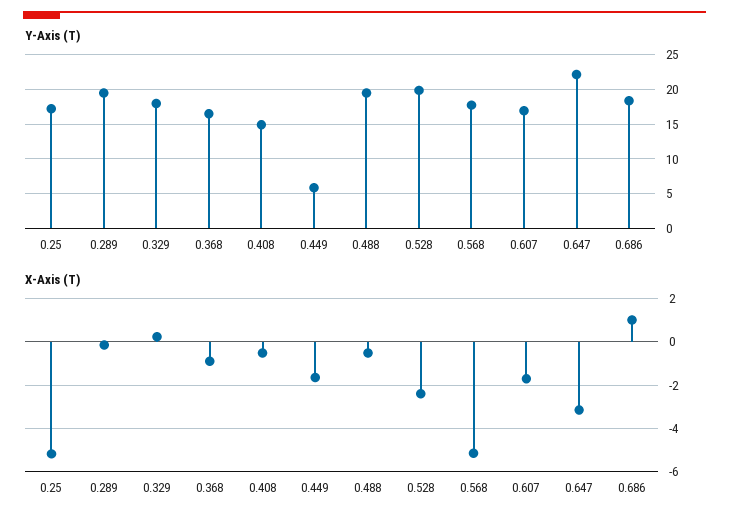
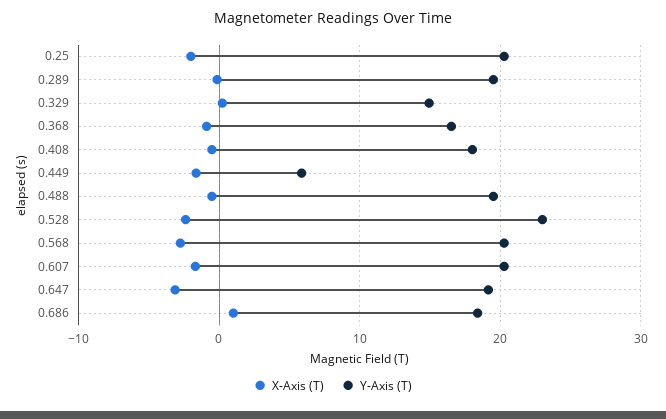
  {
    "Y-Axis (T)": {
-     "0.25": 17,
+     "0.25": 20,
      "0.289": 20,
-     "0.329": 18,
+     "0.329": 15,
      "0.368": 17,
-     "0.408": 15,
+     "0.408": 18,
      "0.449": 6,
      "0.488": 20,
-     "0.528": 20,
+     "0.528": 23,
-     "0.568": 18,
+     "0.568": 20,
-     "0.607": 17,
+     "0.607": 20,
-     "0.647": 22,
+     "0.647": 19,
      "0.686": 18
    },
    "X-Axis (T)": {
-     "0.25": -5,
+     "0.25": -2,
      "0.289": 0,
      "0.329": 0,
      "0.368": -1,
      "0.408": -0.5,
      "0.449": -1.5,
      "0.488": -0.5,
      "0.528": -2.5,
-     "0.568": -5,
+     "0.568": -3,
      "0.607": -1.5,
      "0.647": -3,
      "0.686": 1
    }
  }

